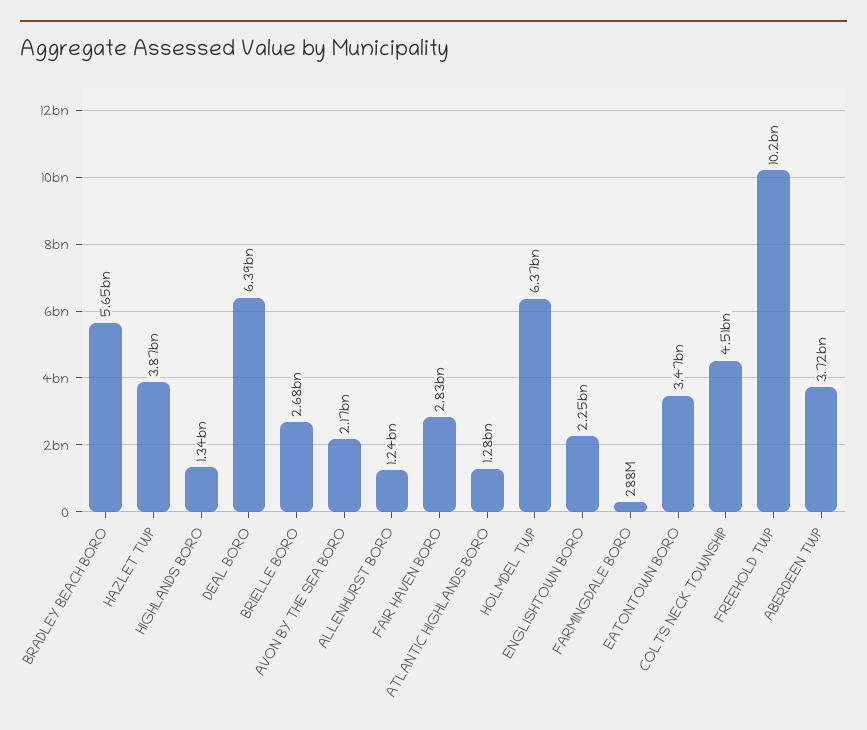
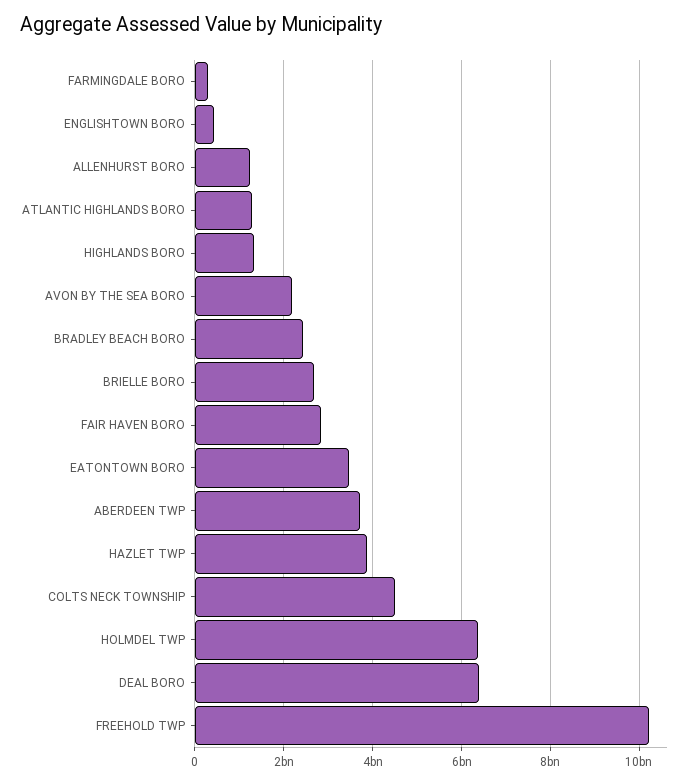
  {
-   "BRADLEY BEACH BORO": 5650000000,
+   "BRADLEY BEACH BORO": 2400000000,
    "HAZLET TWP": 3870000000,
    "HIGHLANDS BORO": 1340000000,
    "DEAL BORO": 6390000000,
    "BRIELLE BORO": 2680000000,
    "AVON BY THE SEA BORO": 2170000000,
    "ALLENHURST BORO": 1240000000,
    "FAIR HAVEN BORO": 2830000000,
    "ATLANTIC HIGHLANDS BORO": 1280000000,
    "HOLMDEL TWP": 6370000000,
-   "ENGLISHTOWN BORO": 2250000000,
+   "ENGLISHTOWN BORO": 400000000,
    "FARMINGDALE BORO": 288000000,
    "EATONTOWN BORO": 3470000000,
    "COLTS NECK TOWNSHIP": 4510000000,
    "FREEHOLD TWP": 10200000000,
    "ABERDEEN TWP": 3720000000
  }

